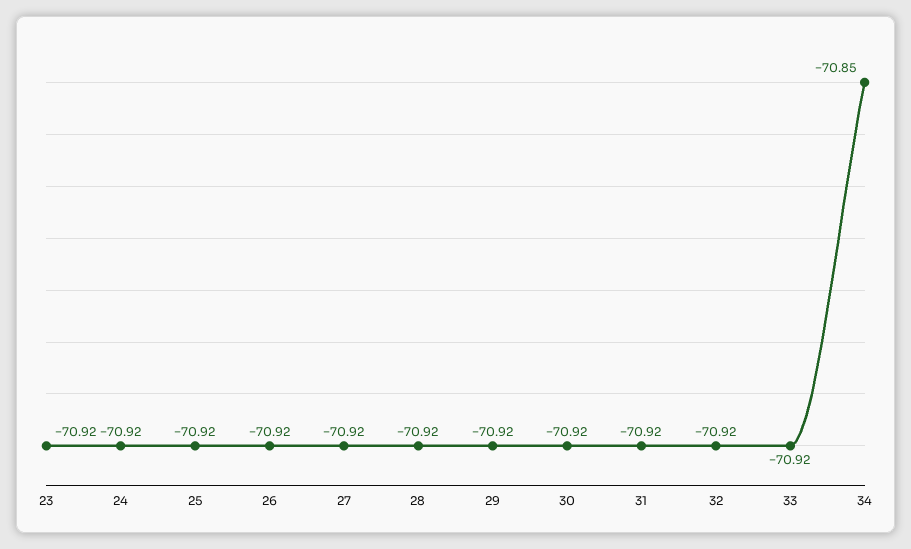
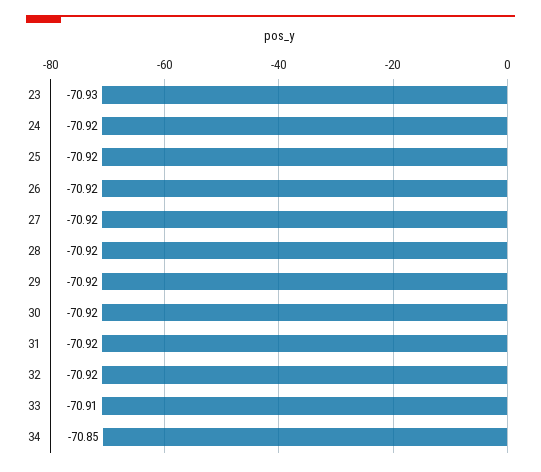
  {
-   "23": -70.92,
+   "23": -70.93,
    "24": -70.92,
    "25": -70.92,
    "26": -70.92,
    "27": -70.92,
    "28": -70.92,
    "29": -70.92,
    "30": -70.92,
    "31": -70.92,
    "32": -70.92,
-   "33": -70.92,
+   "33": -70.91,
    "34": -70.85
  }

